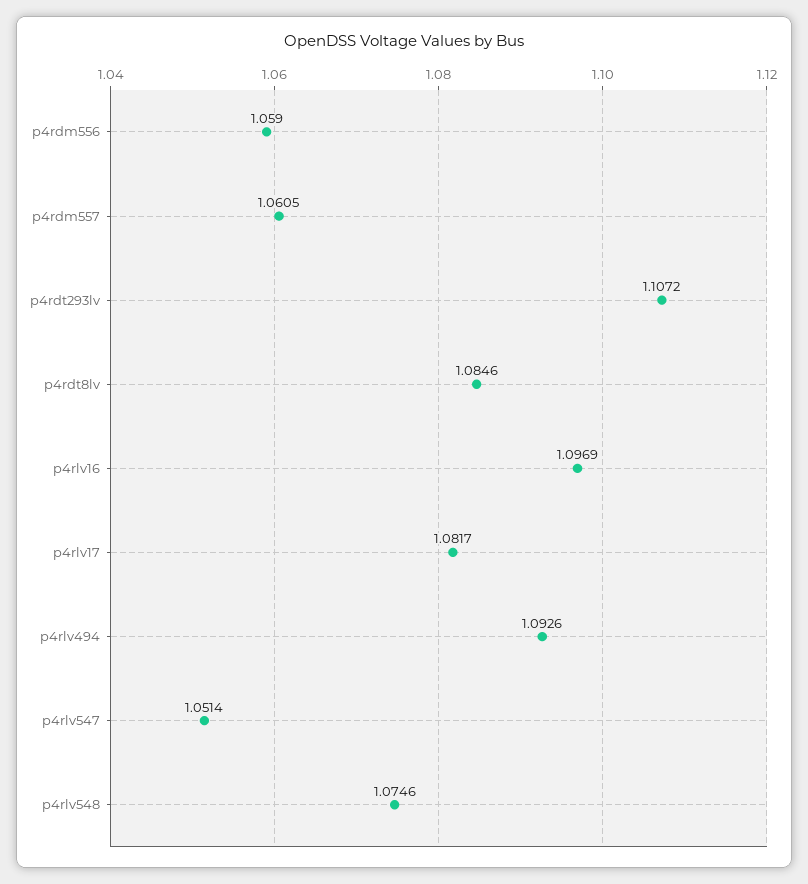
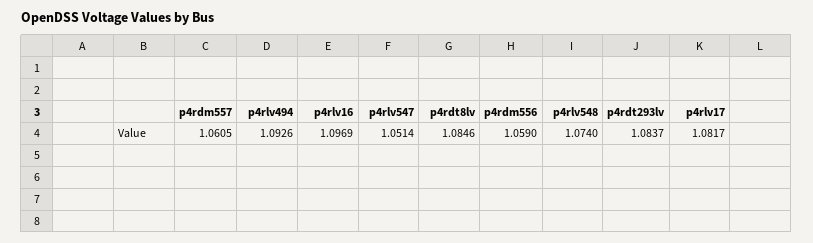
  {
    "p4rdm556": 1.059,
    "p4rdm557": 1.0605,
-   "p4rdt293lv": 1.1072,
+   "p4rdt293lv": 1.0837,
    "p4rdt8lv": 1.0846,
    "p4rlv16": 1.0969,
    "p4rlv17": 1.0817,
    "p4rlv494": 1.0926,
    "p4rlv547": 1.0514,
-   "p4rlv548": 1.0746
+   "p4rlv548": 1.074
  }

